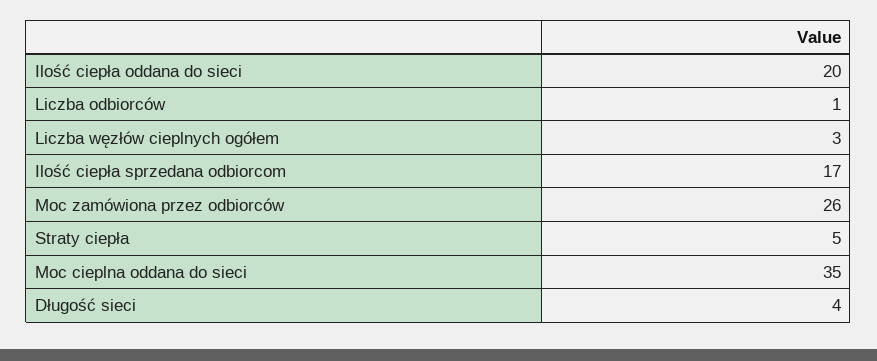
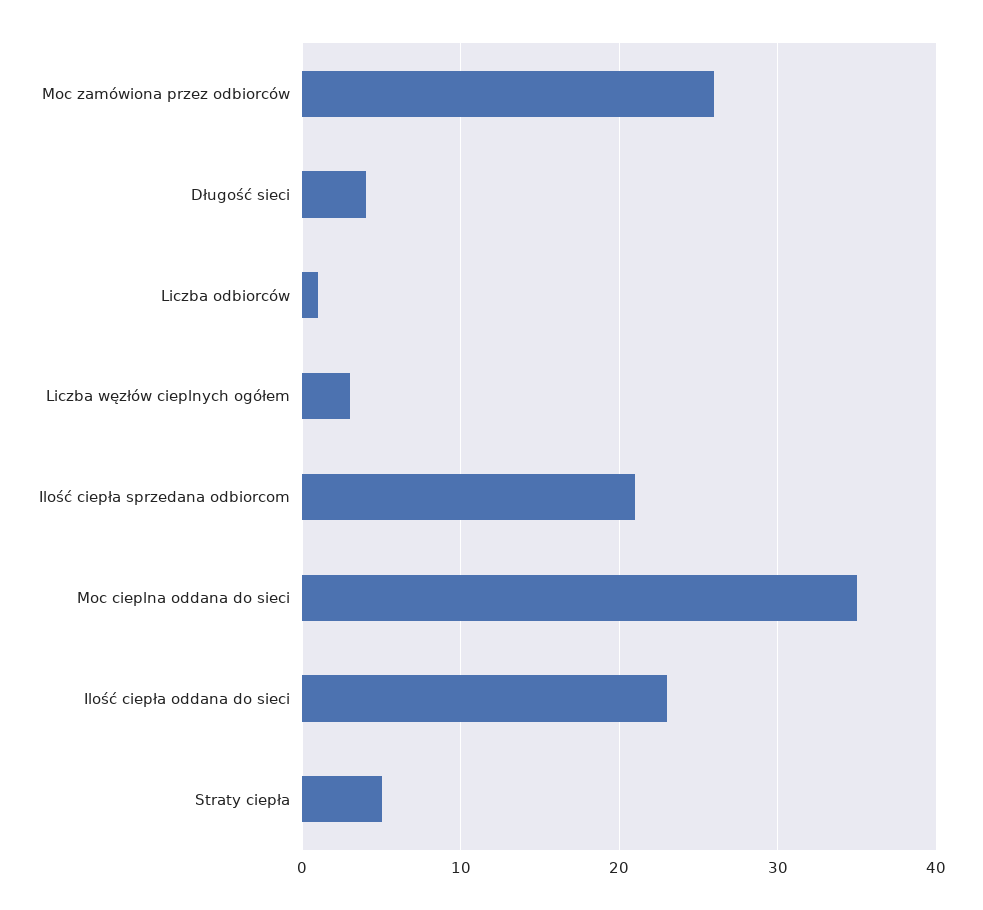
  {
-   "Ilość ciepła oddana do sieci": 20,
+   "Ilość ciepła oddana do sieci": 23,
    "Liczba odbiorców": 1,
    "Liczba węzłów cieplnych ogółem": 3,
-   "Ilość ciepła sprzedana odbiorcom": 17,
+   "Ilość ciepła sprzedana odbiorcom": 21,
    "Moc zamówiona przez odbiorców": 26,
    "Straty ciepła": 5,
    "Moc cieplna oddana do sieci": 35,
    "Długość sieci": 4
  }

